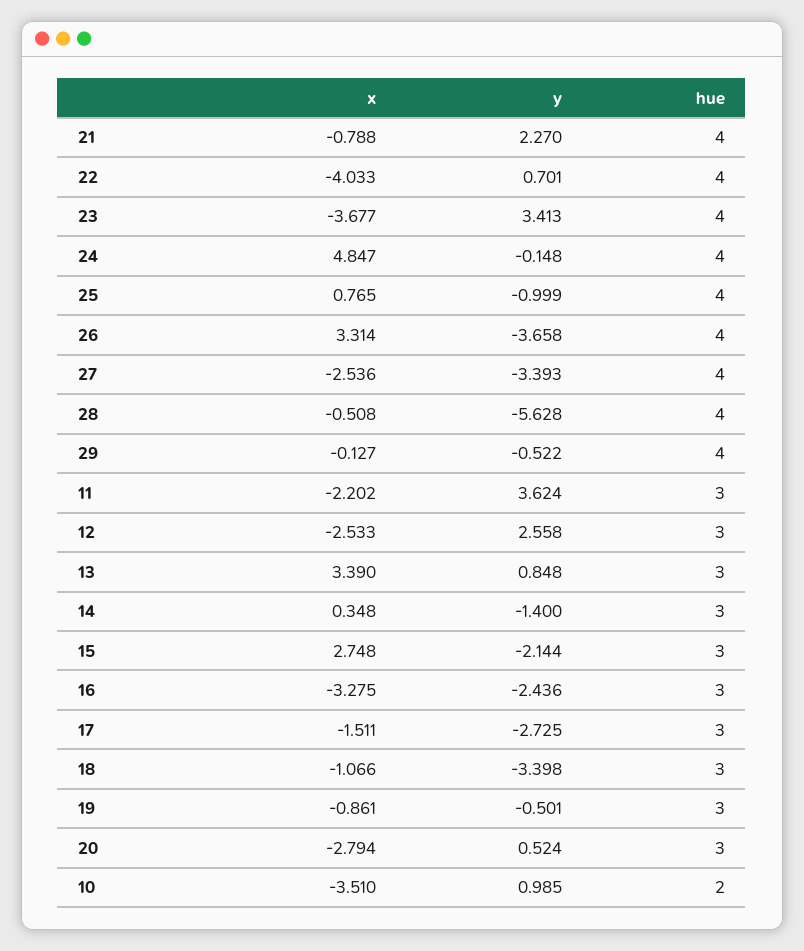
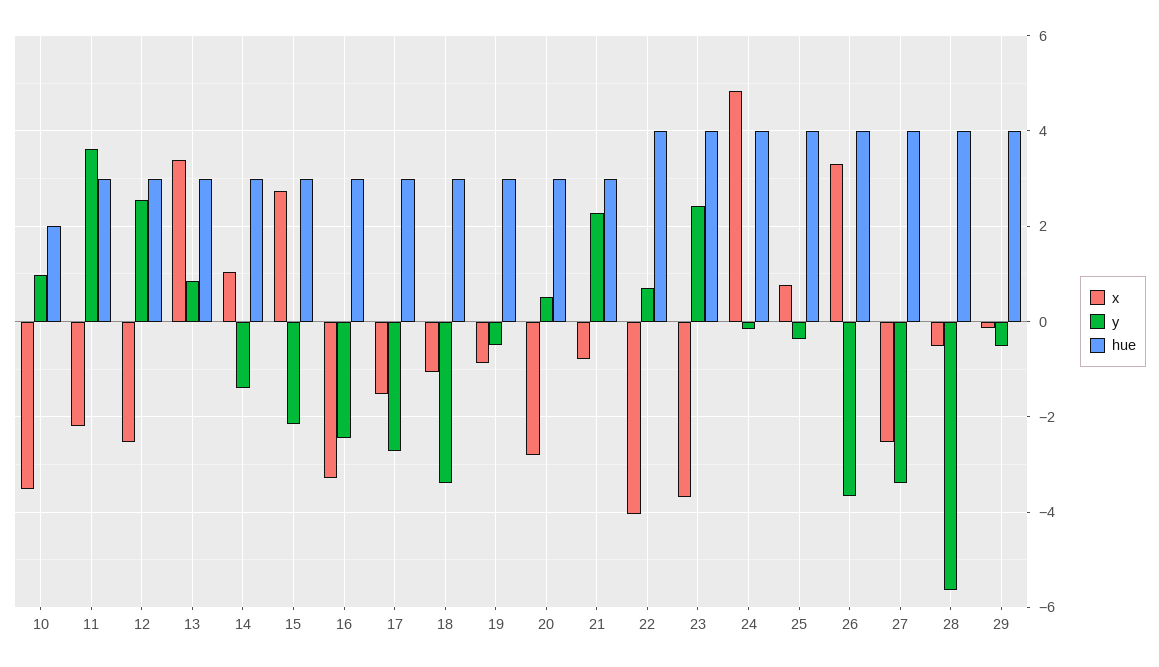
  {
    "x": {
      "21": -0.788,
      "22": -4.033,
      "23": -3.677,
      "24": 4.847,
      "25": 0.765,
      "26": 3.314,
      "27": -2.536,
      "28": -0.508,
      "29": -0.127,
      "11": -2.202,
      "12": -2.533,
      "13": 3.39,
-     "14": 0.348,
+     "14": 1,
      "15": 2.748,
      "16": -3.275,
      "17": -1.511,
      "18": -1.066,
      "19": -0.861,
      "20": -2.794,
      "10": -3.51
    },
    "y": {
      "21": 2.27,
      "22": 0.701,
-     "23": 3.413,
+     "23": 2.4,
      "24": -0.148,
-     "25": -0.999,
+     "25": -0.4,
      "26": -3.658,
      "27": -3.393,
      "28": -5.628,
      "29": -0.522,
      "11": 3.624,
      "12": 2.558,
      "13": 0.848,
      "14": -1.4,
      "15": -2.144,
      "16": -2.436,
      "17": -2.725,
      "18": -3.398,
      "19": -0.501,
      "20": 0.524,
      "10": 0.985
    },
    "hue": {
-     "21": 4,
+     "21": 3,
      "22": 4,
      "23": 4,
      "24": 4,
      "25": 4,
      "26": 4,
      "27": 4,
      "28": 4,
      "29": 4,
      "11": 3,
      "12": 3,
      "13": 3,
      "14": 3,
      "15": 3,
      "16": 3,
      "17": 3,
      "18": 3,
      "19": 3,
      "20": 3,
      "10": 2
    }
  }

